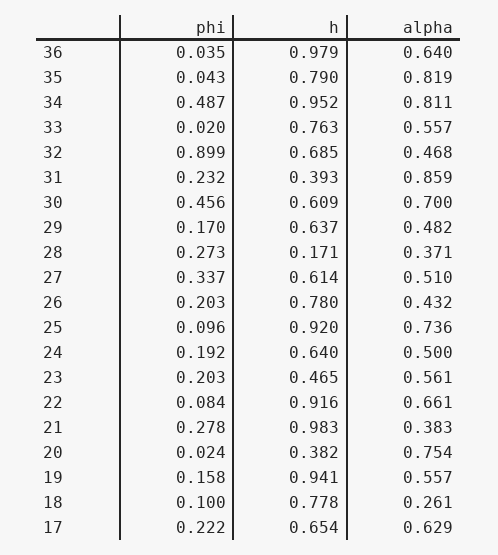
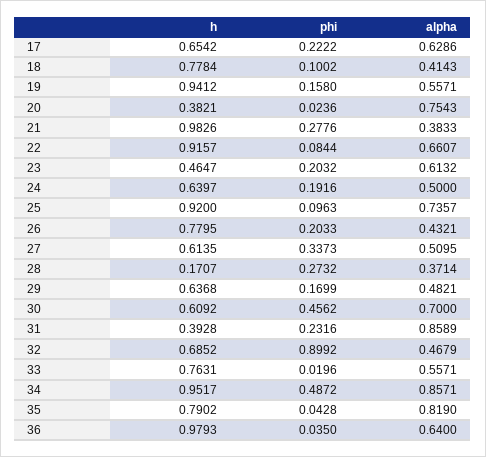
  {
    "phi": {
      "36": 0.035,
      "35": 0.0428,
      "34": 0.4872,
      "33": 0.0196,
      "32": 0.8992,
      "31": 0.2316,
      "30": 0.4562,
      "29": 0.1699,
      "28": 0.2732,
      "27": 0.3373,
      "26": 0.2033,
      "25": 0.0963,
      "24": 0.1916,
      "23": 0.2032,
      "22": 0.0844,
      "21": 0.2776,
      "20": 0.0236,
      "19": 0.158,
      "18": 0.1002,
      "17": 0.2222
    },
    "h": {
      "36": 0.9793,
      "35": 0.7902,
      "34": 0.9517,
      "33": 0.7631,
      "32": 0.6852,
      "31": 0.3928,
      "30": 0.6092,
      "29": 0.6368,
      "28": 0.1707,
      "27": 0.6135,
      "26": 0.7795,
      "25": 0.92,
      "24": 0.6397,
      "23": 0.4647,
      "22": 0.9157,
      "21": 0.9826,
      "20": 0.3821,
      "19": 0.9412,
      "18": 0.7784,
      "17": 0.6542
    },
    "alpha": {
      "36": 0.64,
      "35": 0.819,
-     "34": 0.811,
+     "34": 0.8571,
      "33": 0.5571,
      "32": 0.4679,
      "31": 0.8589,
      "30": 0.7,
      "29": 0.4821,
      "28": 0.3714,
      "27": 0.5095,
      "26": 0.4321,
      "25": 0.7357,
      "24": 0.5,
-     "23": 0.561,
+     "23": 0.6132,
      "22": 0.6607,
      "21": 0.3833,
      "20": 0.7543,
      "19": 0.5571,
-     "18": 0.261,
+     "18": 0.4143,
      "17": 0.6286
    }
  }

